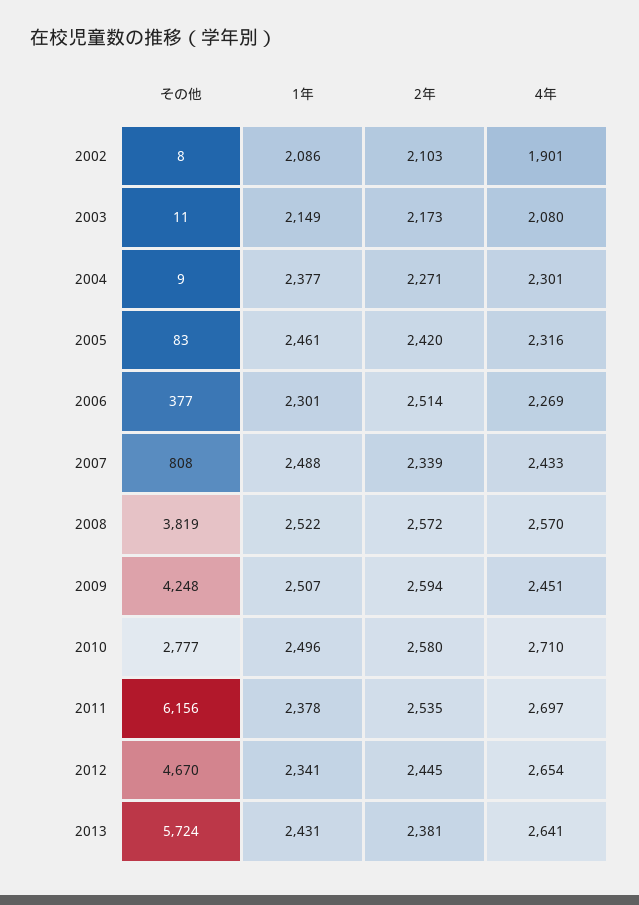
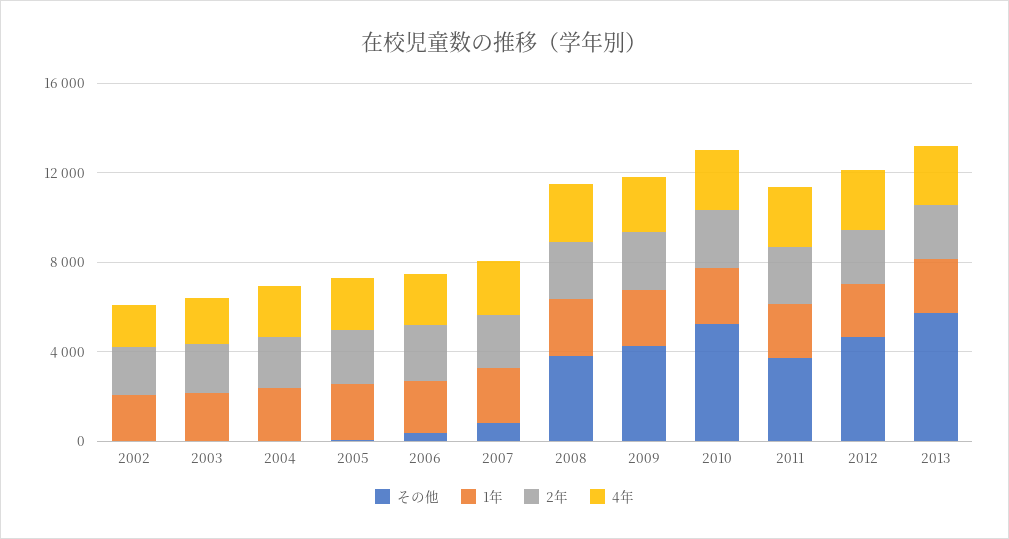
  {
    "その他": {
      "2002": 8,
      "2003": 11,
      "2004": 9,
      "2005": 83,
      "2006": 377,
      "2007": 808,
      "2008": 3819,
      "2009": 4248,
-     "2010": 2777,
+     "2010": 5000,
-     "2011": 6156,
+     "2011": 4000,
      "2012": 4670,
      "2013": 5724
    },
    "1年": {
      "2002": 2086,
      "2003": 2149,
      "2004": 2377,
      "2005": 2461,
      "2006": 2301,
      "2007": 2488,
      "2008": 2522,
      "2009": 2507,
      "2010": 2496,
      "2011": 2378,
      "2012": 2341,
      "2013": 2431
    },
    "2年": {
      "2002": 2103,
      "2003": 2173,
      "2004": 2271,
      "2005": 2420,
      "2006": 2514,
      "2007": 2339,
      "2008": 2572,
      "2009": 2594,
      "2010": 2580,
      "2011": 2535,
      "2012": 2445,
      "2013": 2381
    },
    "4年": {
      "2002": 1901,
      "2003": 2080,
      "2004": 2301,
      "2005": 2316,
      "2006": 2269,
      "2007": 2433,
      "2008": 2570,
      "2009": 2451,
      "2010": 2710,
      "2011": 2697,
      "2012": 2654,
      "2013": 2641
    }
  }

